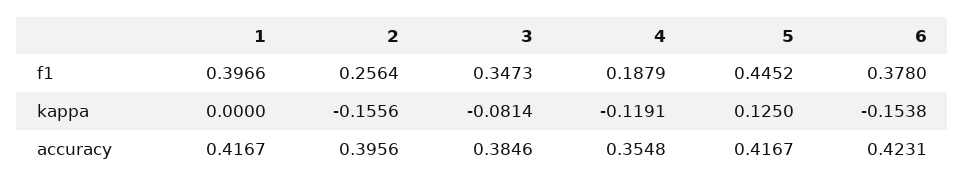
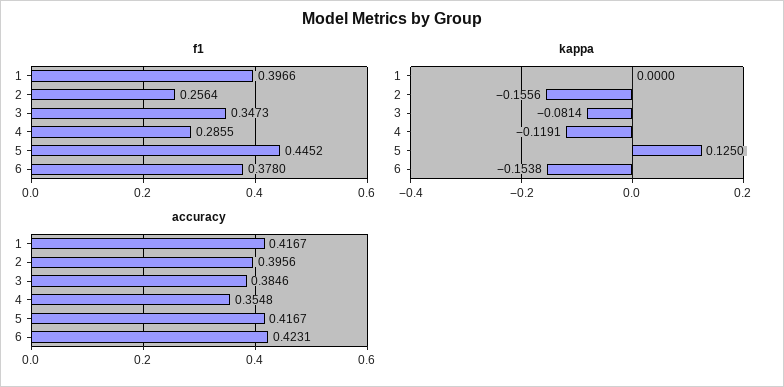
  {
    "f1": {
      "1": 0.3966,
      "2": 0.2564,
      "3": 0.3473,
-     "4": 0.1879,
+     "4": 0.2855,
      "5": 0.4452,
      "6": 0.378
    },
    "kappa": {
      "1": 0,
      "2": -0.1556,
      "3": -0.0814,
      "4": -0.1191,
      "5": 0.125,
      "6": -0.1538
    },
    "accuracy": {
      "1": 0.4167,
      "2": 0.3956,
      "3": 0.3846,
      "4": 0.3548,
      "5": 0.4167,
      "6": 0.4231
    }
  }

